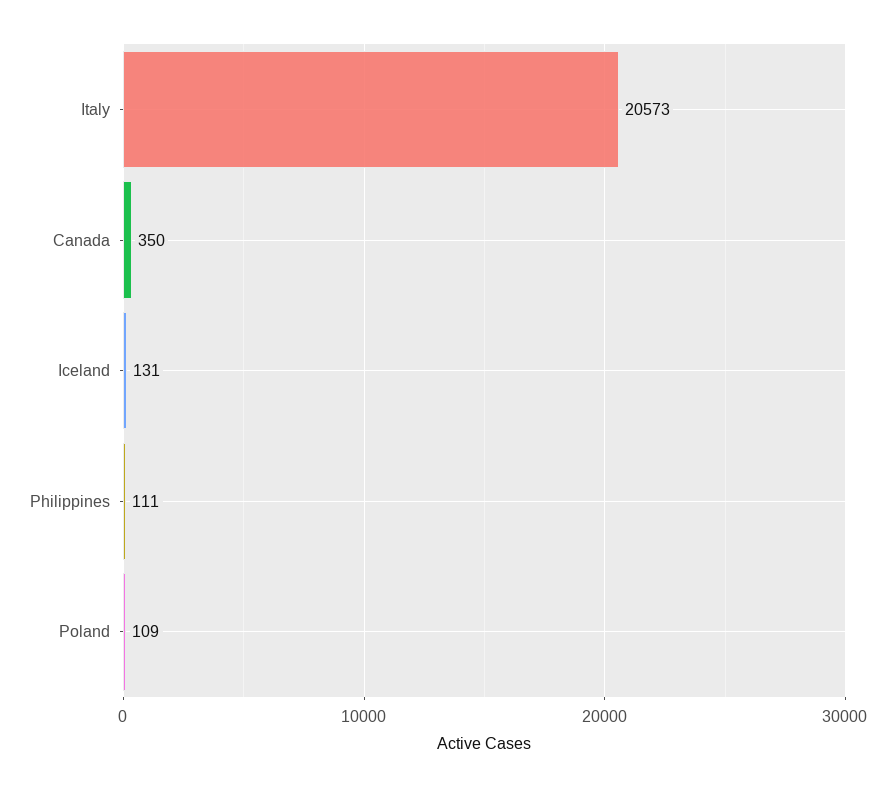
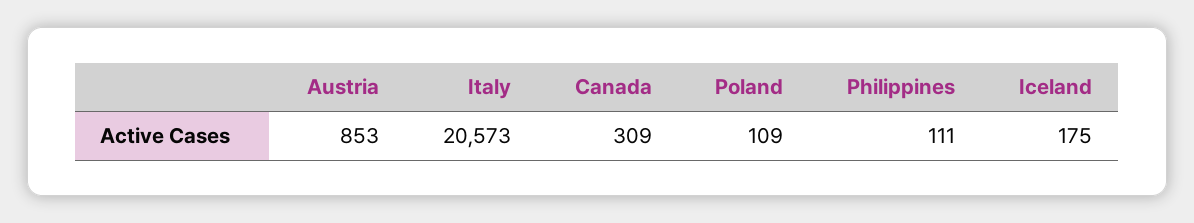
  {
    "Italy": 20573,
-   "Canada": 350,
+   "Canada": 309,
-   "Iceland": 131,
+   "Iceland": 175,
    "Philippines": 111,
-   "Poland": 109
+   "Poland": 109,
+   "Austria": 853
  }

